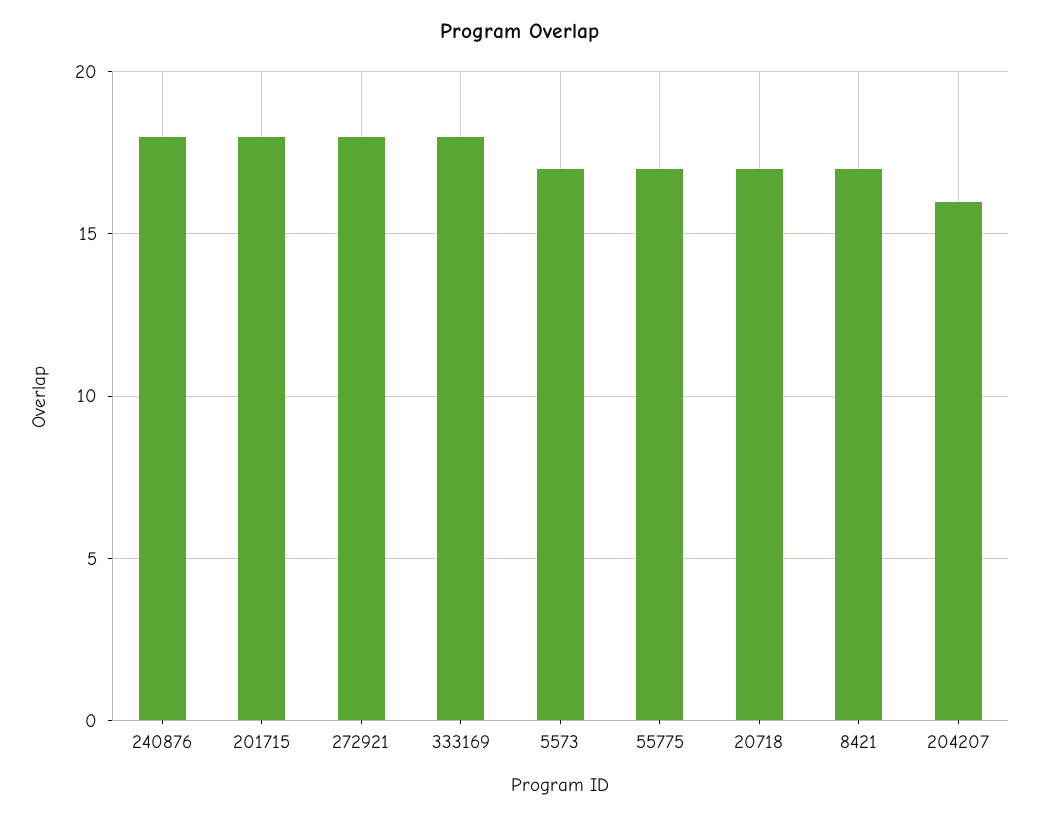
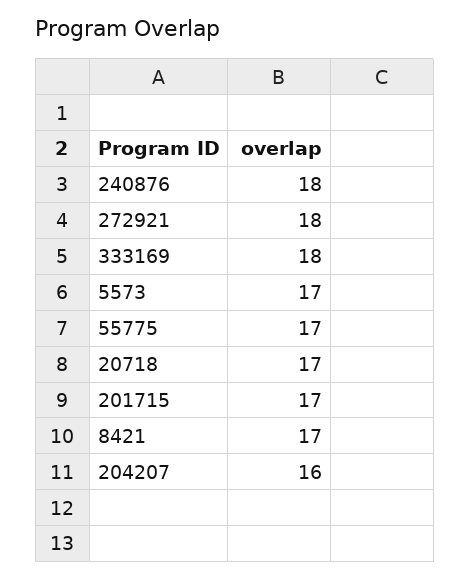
  {
    "240876": 18,
-   "201715": 18,
+   "201715": 17,
    "272921": 18,
    "333169": 18,
    "5573": 17,
    "55775": 17,
    "20718": 17,
    "8421": 17,
    "204207": 16
  }

